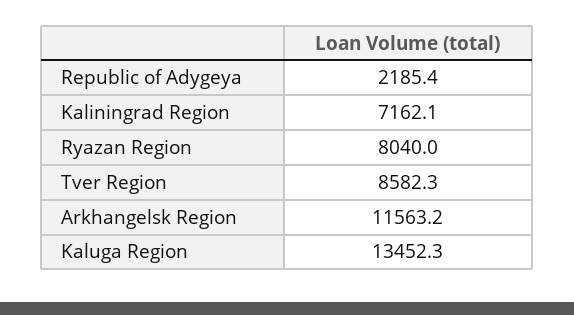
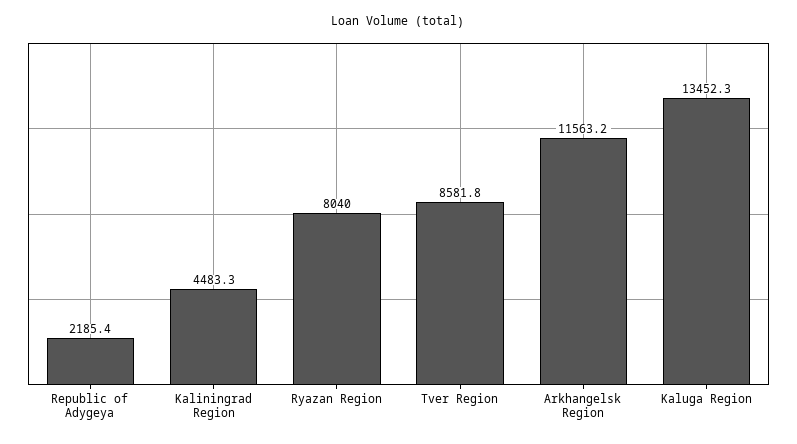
  {
    "Republic of Adygeya": 2185.4,
-   "Kaliningrad Region": 7162.1,
+   "Kaliningrad Region": 4483.3,
    "Ryazan Region": 8040,
-   "Tver Region": 8582.3,
+   "Tver Region": 8581.8,
    "Arkhangelsk Region": 11563.2,
    "Kaluga Region": 13452.3
  }

